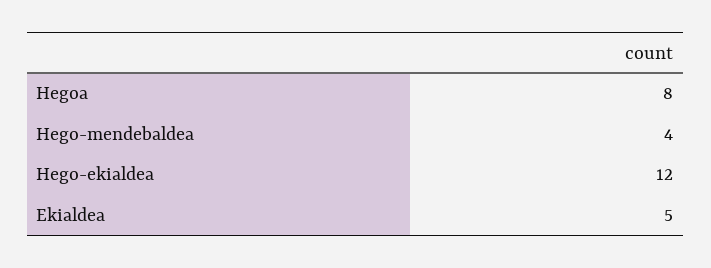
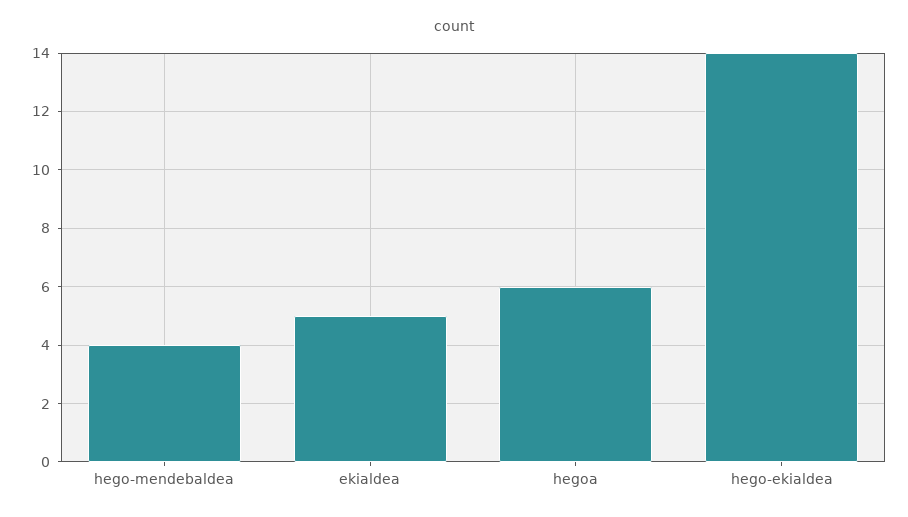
  {
-   "Hegoa": 8,
+   "Hegoa": 6,
    "Hego-mendebaldea": 4,
-   "Hego-ekialdea": 12,
+   "Hego-ekialdea": 14,
    "Ekialdea": 5
  }

